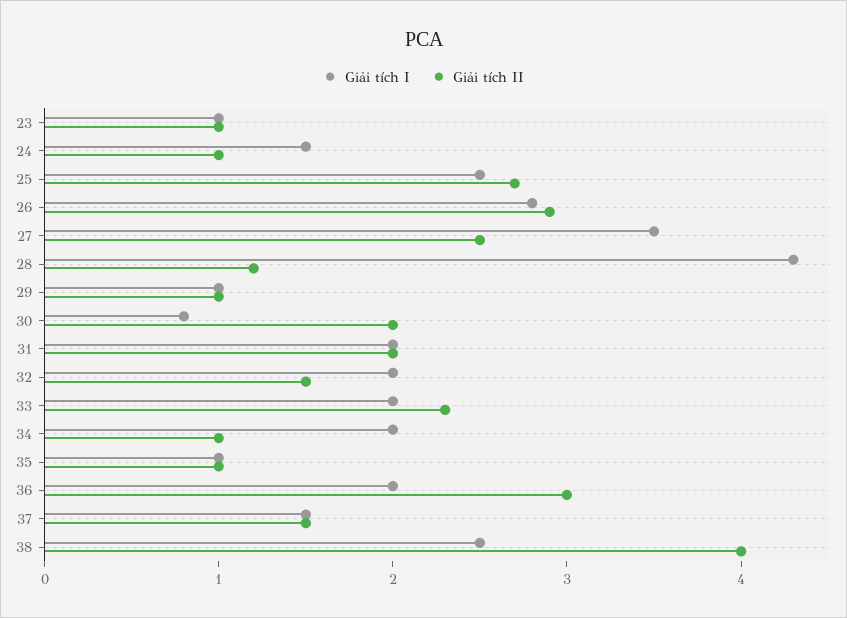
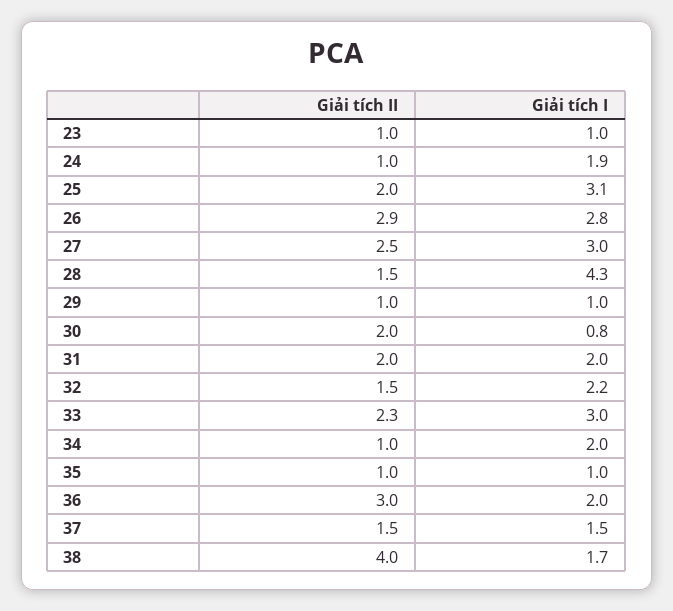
  {
    "Giải tích I": {
      "23": 1,
-     "24": 1.5,
+     "24": 1.9,
-     "25": 2.5,
+     "25": 3.1,
      "26": 2.8,
-     "27": 3.5,
+     "27": 3,
      "28": 4.3,
      "29": 1,
      "30": 0.8,
      "31": 2,
-     "32": 2,
+     "32": 2.2,
-     "33": 2,
+     "33": 3,
      "34": 2,
      "35": 1,
      "36": 2,
      "37": 1.5,
-     "38": 2.5
+     "38": 1.7
    },
    "Giải tích II": {
      "23": 1,
      "24": 1,
-     "25": 2.7,
+     "25": 2,
      "26": 2.9,
      "27": 2.5,
-     "28": 1.2,
+     "28": 1.5,
      "29": 1,
      "30": 2,
      "31": 2,
      "32": 1.5,
      "33": 2.3,
      "34": 1,
      "35": 1,
      "36": 3,
      "37": 1.5,
      "38": 4
    }
  }

